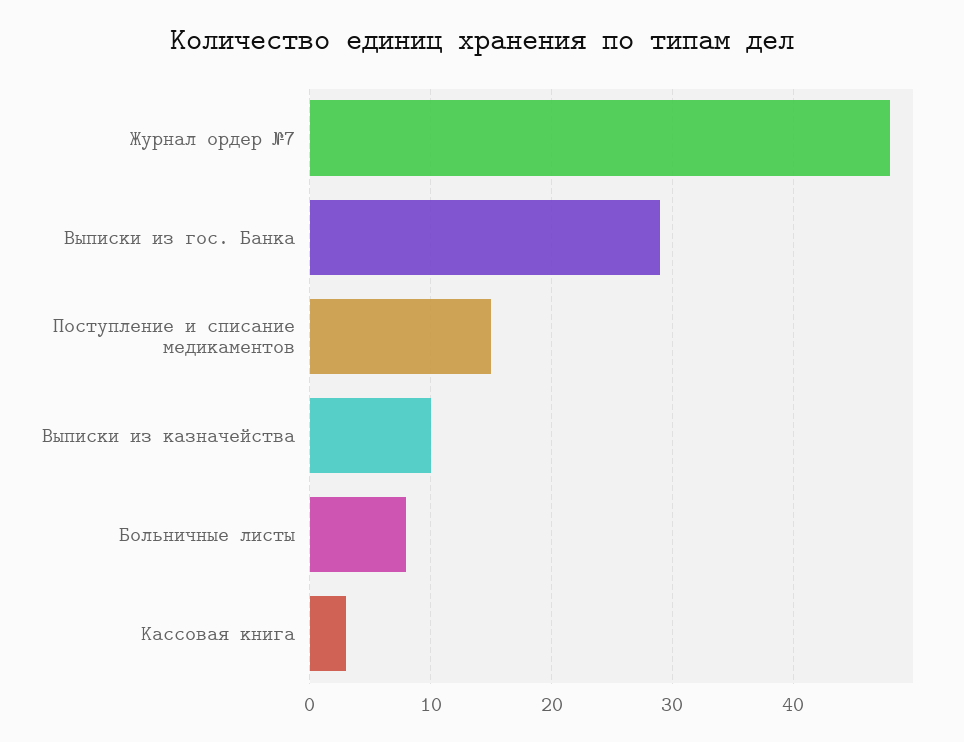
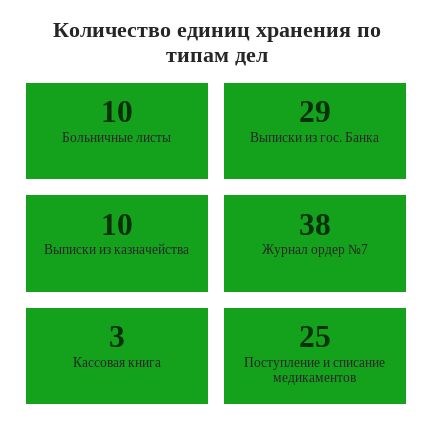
  {
-   "Журнал ордер №7": 48,
+   "Журнал ордер №7": 38,
    "Выписки из гос. Банка": 29,
-   "Поступление и списание медикаментов": 15,
+   "Поступление и списание медикаментов": 25,
    "Выписки из казначейства": 10,
-   "Больничные листы": 8,
+   "Больничные листы": 10,
    "Кассовая книга": 3
  }

